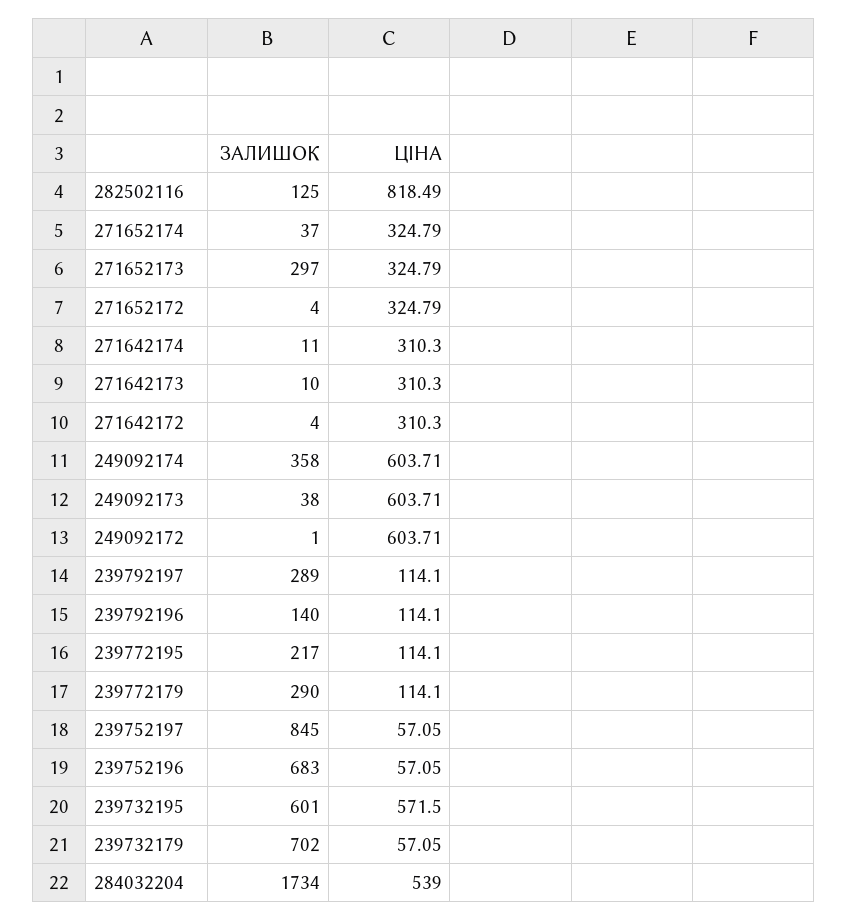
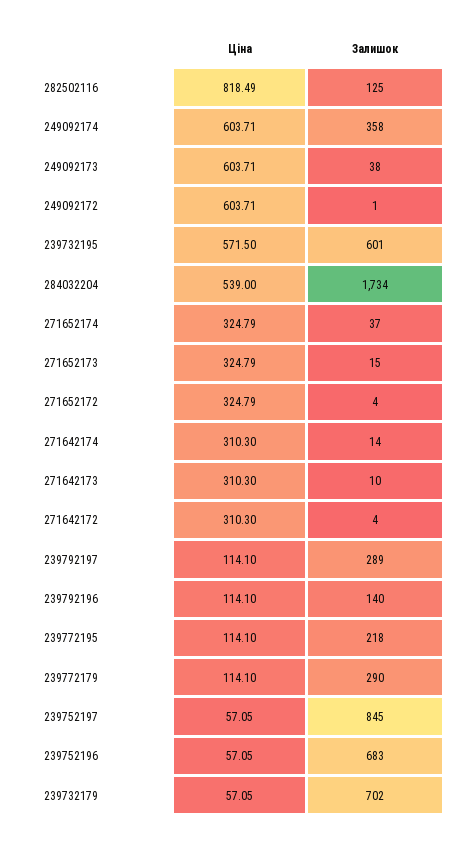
  {
    "ЗАЛИШОК": {
      "282502116": 125,
      "271652174": 37,
-     "271652173": 297,
+     "271652173": 15,
      "271652172": 4,
-     "271642174": 11,
+     "271642174": 14,
      "271642173": 10,
      "271642172": 4,
      "249092174": 358,
      "249092173": 38,
      "249092172": 1,
      "239792197": 289,
      "239792196": 140,
-     "239772195": 217,
+     "239772195": 218,
      "239772179": 290,
      "239752197": 845,
      "239752196": 683,
      "239732195": 601,
      "239732179": 702,
      "284032204": 1734
    },
    "ЦІНА": {
      "282502116": 818.49,
      "271652174": 324.79,
      "271652173": 324.79,
      "271652172": 324.79,
      "271642174": 310.3,
      "271642173": 310.3,
      "271642172": 310.3,
      "249092174": 603.71,
      "249092173": 603.71,
      "249092172": 603.71,
      "239792197": 114.1,
      "239792196": 114.1,
      "239772195": 114.1,
      "239772179": 114.1,
      "239752197": 57.05,
      "239752196": 57.05,
      "239732195": 571.5,
      "239732179": 57.05,
      "284032204": 539
    }
  }

